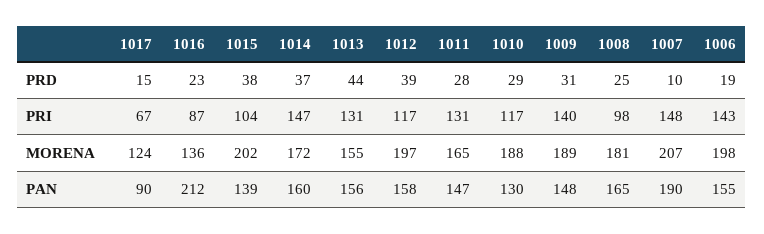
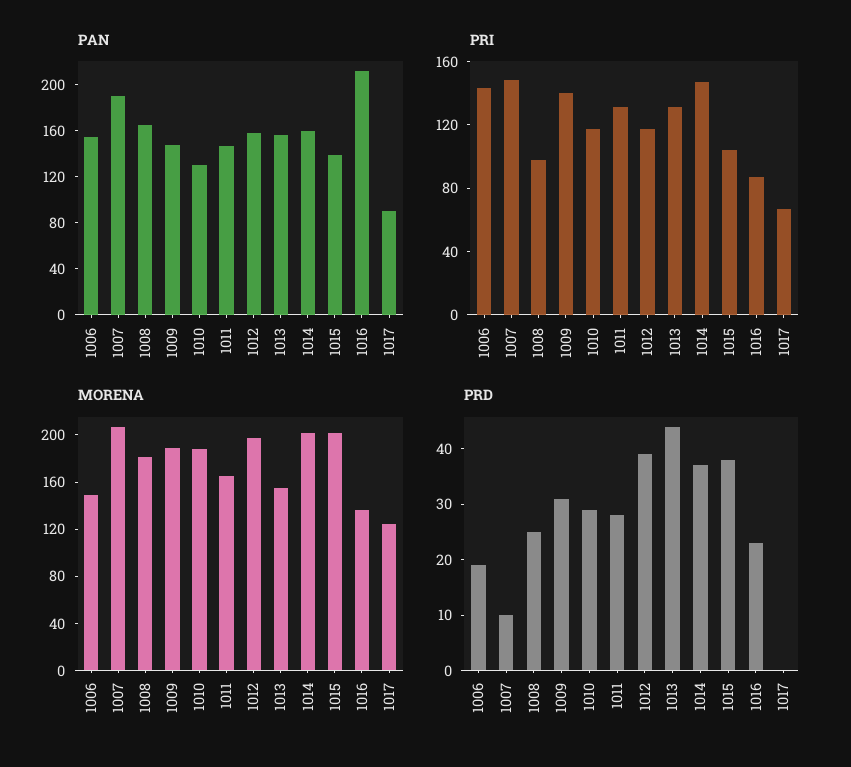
  {
    "PRD": {
-     "1017": 15,
+     "1017": 0,
      "1016": 23,
      "1015": 38,
      "1014": 37,
      "1013": 44,
      "1012": 39,
      "1011": 28,
      "1010": 29,
      "1009": 31,
      "1008": 25,
      "1007": 10,
      "1006": 19
    },
    "PRI": {
      "1017": 67,
      "1016": 87,
      "1015": 104,
      "1014": 147,
      "1013": 131,
      "1012": 117,
      "1011": 131,
      "1010": 117,
      "1009": 140,
      "1008": 98,
      "1007": 148,
      "1006": 143
    },
    "MORENA": {
      "1017": 124,
      "1016": 136,
      "1015": 202,
-     "1014": 172,
+     "1014": 200,
      "1013": 155,
      "1012": 197,
      "1011": 165,
      "1010": 188,
      "1009": 189,
      "1008": 181,
      "1007": 207,
-     "1006": 198
+     "1006": 150
    },
    "PAN": {
      "1017": 90,
      "1016": 212,
      "1015": 139,
      "1014": 160,
      "1013": 156,
      "1012": 158,
      "1011": 147,
      "1010": 130,
      "1009": 148,
      "1008": 165,
      "1007": 190,
      "1006": 155
    }
  }

